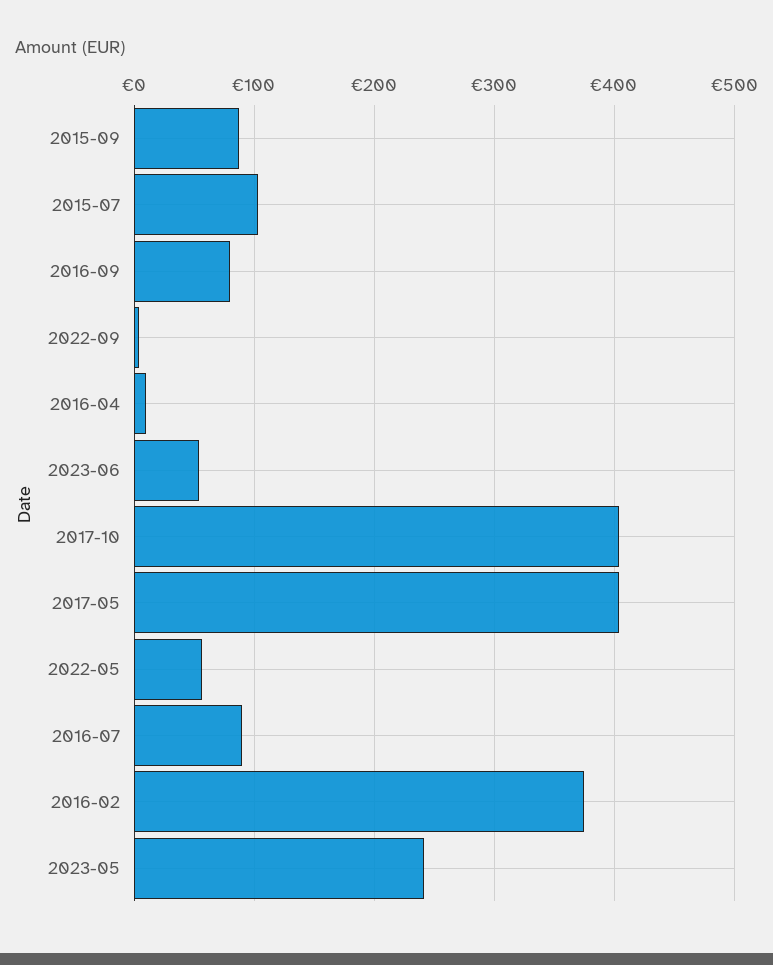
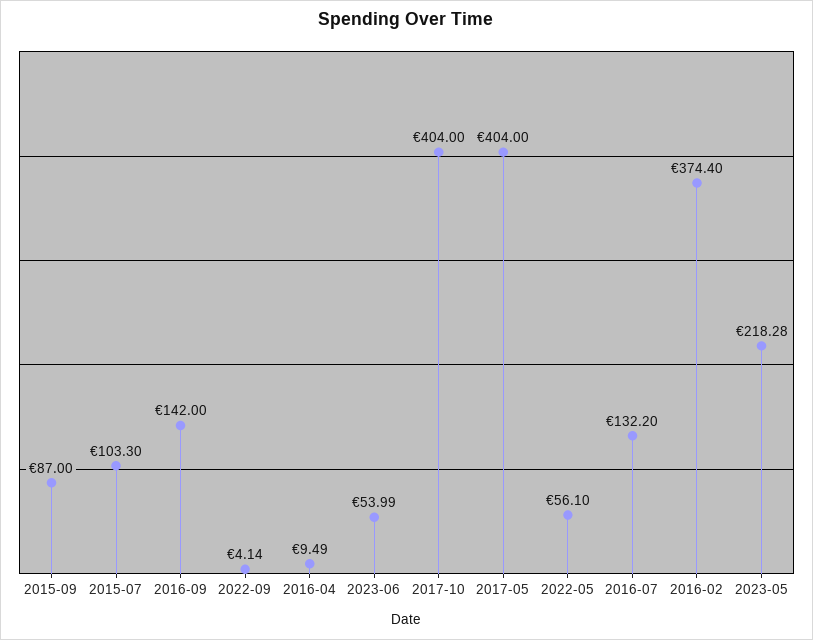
  {
    "2015-09": 87,
    "2015-07": 103.3,
-   "2016-09": 80,
+   "2016-09": 142,
    "2022-09": 4.14,
    "2016-04": 9.49,
    "2023-06": 53.99,
    "2017-10": 404,
    "2017-05": 404,
    "2022-05": 56.1,
-   "2016-07": 90,
+   "2016-07": 132.2,
    "2016-02": 374.4,
-   "2023-05": 240
+   "2023-05": 218.28
  }

